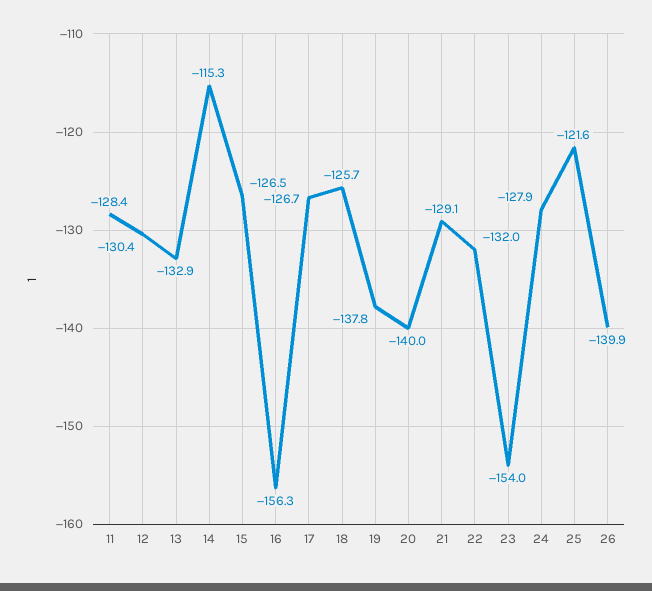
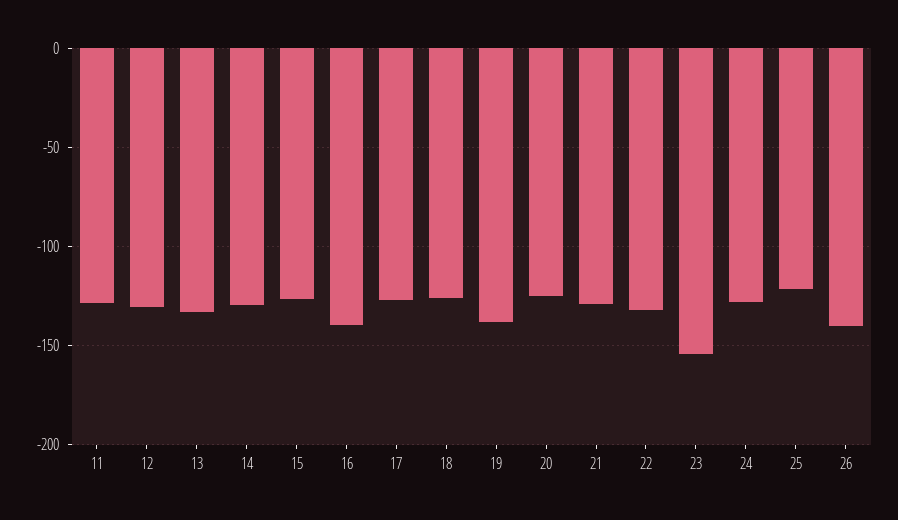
  {
    "11": -128.4,
    "12": -130.4,
    "13": -132.9,
-   "14": -115.3,
+   "14": -130,
    "15": -126.5,
-   "16": -156.3,
+   "16": -140,
    "17": -126.7,
    "18": -125.7,
    "19": -137.8,
-   "20": -140,
+   "20": -125,
    "21": -129.1,
    "22": -132,
    "23": -154,
    "24": -127.9,
    "25": -121.6,
    "26": -139.9
  }

